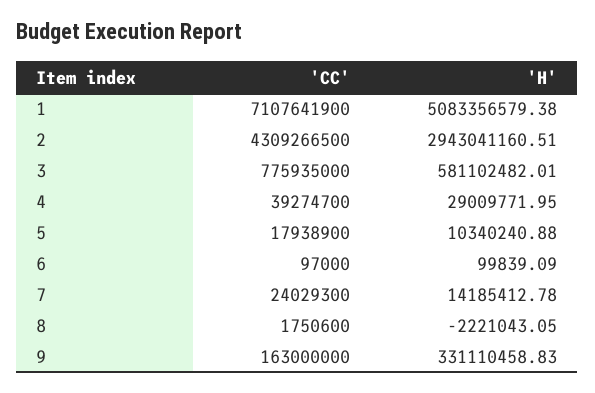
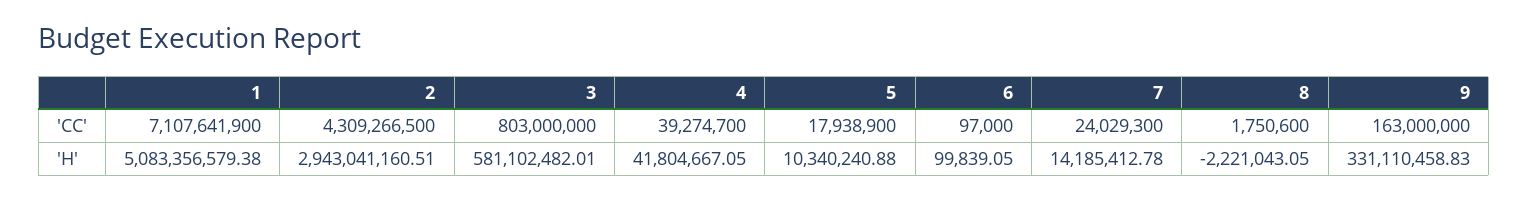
  {
    "'CC'": {
      "1": 7107641900,
      "2": 4309266500,
-     "3": 775935000,
+     "3": 803000000,
      "4": 39274700,
      "5": 17938900,
      "6": 97000,
      "7": 24029300,
      "8": 1750600,
      "9": 163000000
    },
    "'H'": {
      "1": 5083356579.38,
      "2": 2943041160.51,
      "3": 581102482.01,
-     "4": 29009771.95,
+     "4": 41804667.05,
      "5": 10340240.88,
-     "6": 99839.09,
+     "6": 99839.05,
      "7": 14185412.78,
      "8": -2221043.05,
      "9": 331110458.83
    }
  }

